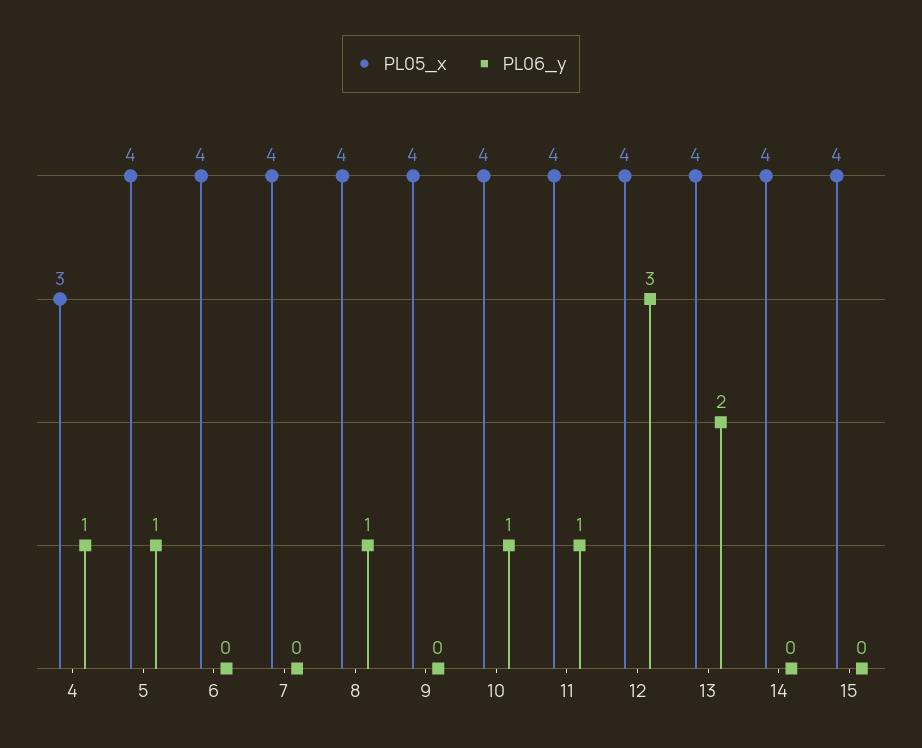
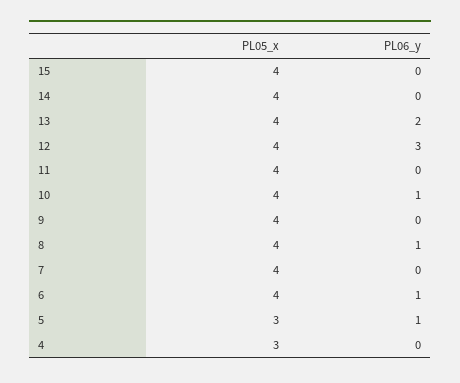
  {
    "PL05_x": {
      "4": 3,
-     "5": 4,
+     "5": 3,
      "6": 4,
      "7": 4,
      "8": 4,
      "9": 4,
      "10": 4,
      "11": 4,
      "12": 4,
      "13": 4,
      "14": 4,
      "15": 4
    },
    "PL06_y": {
-     "4": 1,
+     "4": 0,
      "5": 1,
-     "6": 0,
+     "6": 1,
      "7": 0,
      "8": 1,
      "9": 0,
      "10": 1,
-     "11": 1,
+     "11": 0,
      "12": 3,
      "13": 2,
      "14": 0,
      "15": 0
    }
  }

